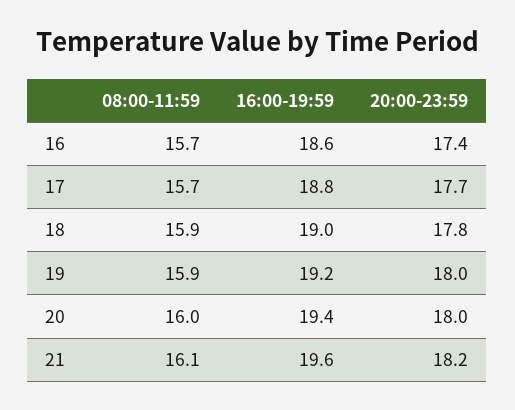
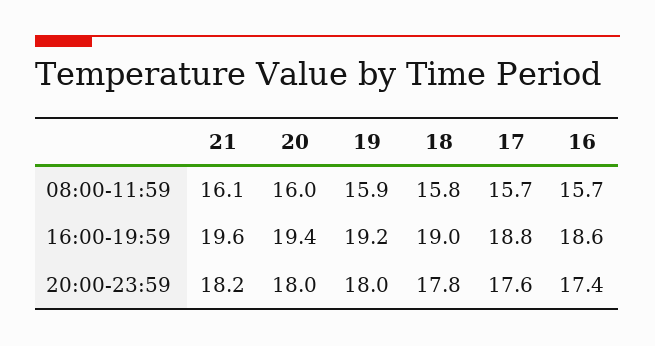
  {
    "08:00-11:59": {
      "16": 15.7,
      "17": 15.7,
-     "18": 15.9,
+     "18": 15.8,
      "19": 15.9,
      "20": 16,
      "21": 16.1
    },
    "16:00-19:59": {
      "16": 18.6,
      "17": 18.8,
      "18": 19,
      "19": 19.2,
      "20": 19.4,
      "21": 19.6
    },
    "20:00-23:59": {
      "16": 17.4,
-     "17": 17.7,
+     "17": 17.6,
      "18": 17.8,
      "19": 18,
      "20": 18,
      "21": 18.2
    }
  }

